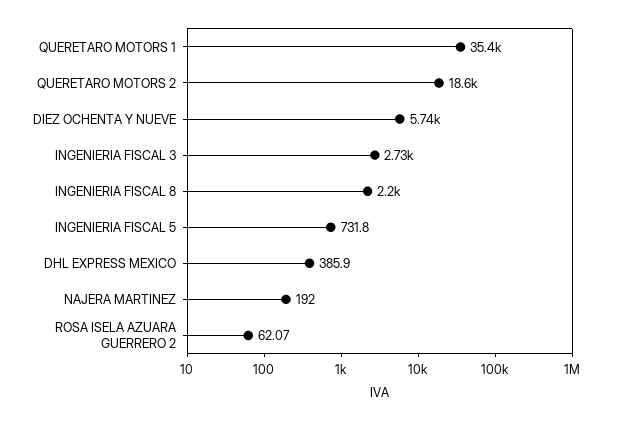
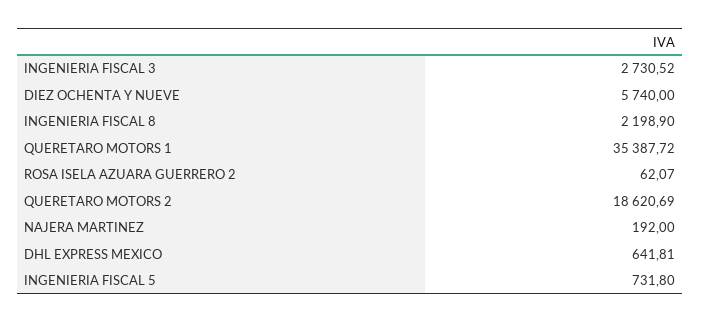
  {
    "QUERETARO MOTORS 1": 35387.72,
    "QUERETARO MOTORS 2": 18620.69,
    "DIEZ OCHENTA Y NUEVE": 5740,
    "INGENIERIA FISCAL 3": 2730.52,
    "INGENIERIA FISCAL 8": 2198.9,
    "INGENIERIA FISCAL 5": 731.8,
-   "DHL EXPRESS MEXICO": 385.9,
+   "DHL EXPRESS MEXICO": 641.81,
    "NAJERA MARTINEZ": 192,
    "ROSA ISELA AZUARA GUERRERO 2": 62.07
  }

